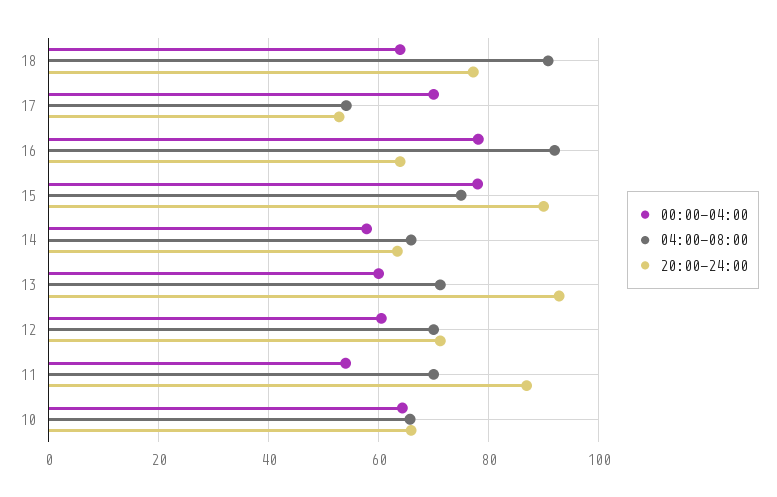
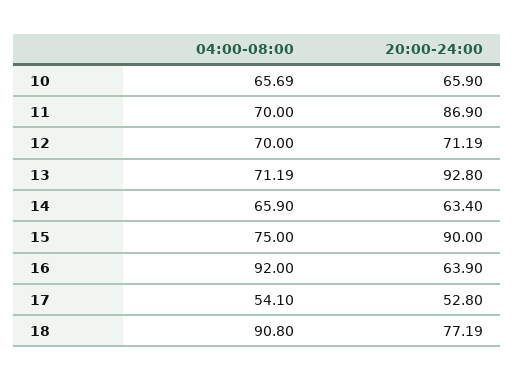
  {
-   "00:00-04:00": {
-     "18": 64,
-     "17": 70,
-     "16": 78,
-     "15": 78,
-     "14": 58,
-     "13": 60,
-     "12": 60,
-     "11": 54,
-     "10": 64
-   },
    "04:00-08:00": {
      "18": 90.8,
      "17": 54.1,
      "16": 92,
      "15": 75,
      "14": 65.9,
      "13": 71.19,
      "12": 70,
      "11": 70,
      "10": 65.69
    },
    "20:00-24:00": {
      "18": 77.19,
      "17": 52.8,
      "16": 63.9,
      "15": 90,
      "14": 63.4,
      "13": 92.8,
      "12": 71.19,
      "11": 86.9,
      "10": 65.9
    }
  }

